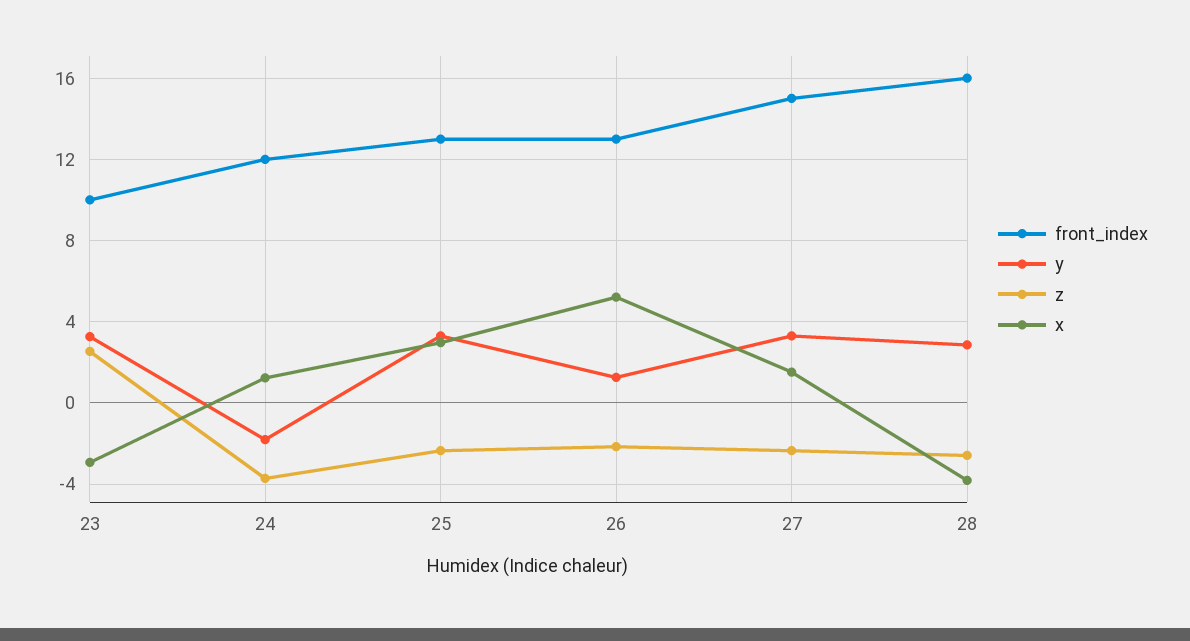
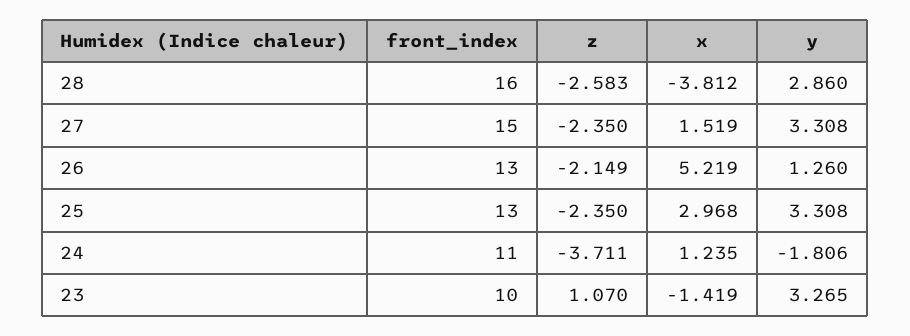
  {
    "front_index": {
      "23": 10,
-     "24": 12,
+     "24": 11,
      "25": 13,
      "26": 13,
      "27": 15,
      "28": 16
    },
    "y": {
      "23": 3.265,
      "24": -1.806,
      "25": 3.308,
      "26": 1.26,
      "27": 3.308,
      "28": 2.86
    },
    "z": {
-     "23": 2.5,
+     "23": 1.07,
      "24": -3.711,
      "25": -2.35,
      "26": -2.149,
      "27": -2.35,
      "28": -2.583
    },
    "x": {
-     "23": -3,
+     "23": -1.419,
      "24": 1.235,
      "25": 2.968,
      "26": 5.219,
      "27": 1.519,
      "28": -3.812
    }
  }

